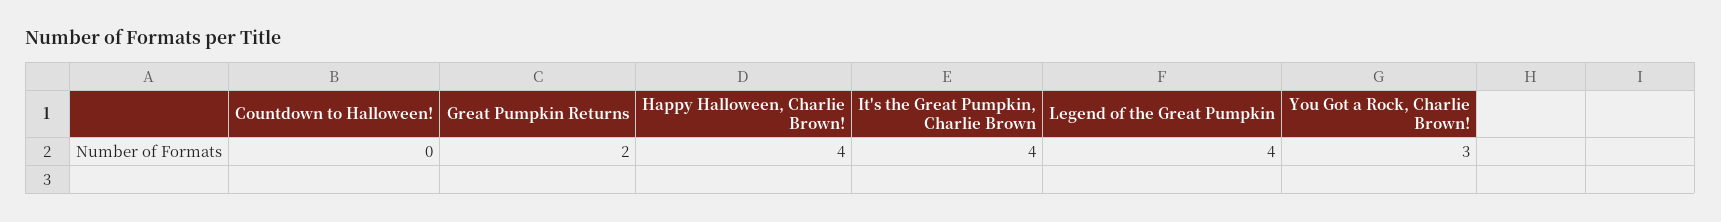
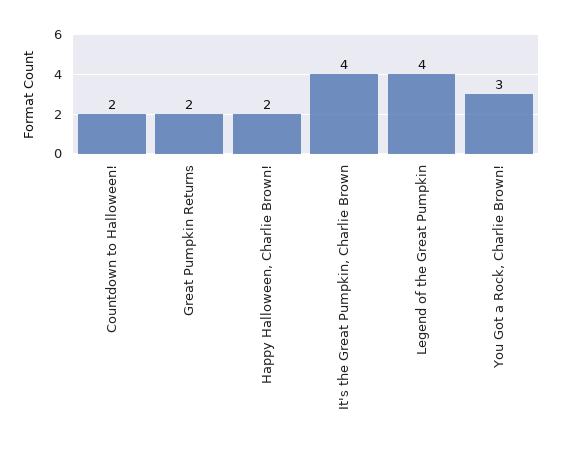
  {
-   "Countdown to Halloween!": 0,
+   "Countdown to Halloween!": 2,
    "Great Pumpkin Returns": 2,
-   "Happy Halloween, Charlie Brown!": 4,
+   "Happy Halloween, Charlie Brown!": 2,
    "It's the Great Pumpkin, Charlie Brown": 4,
    "Legend of the Great Pumpkin": 4,
    "You Got a Rock, Charlie Brown!": 3
  }

